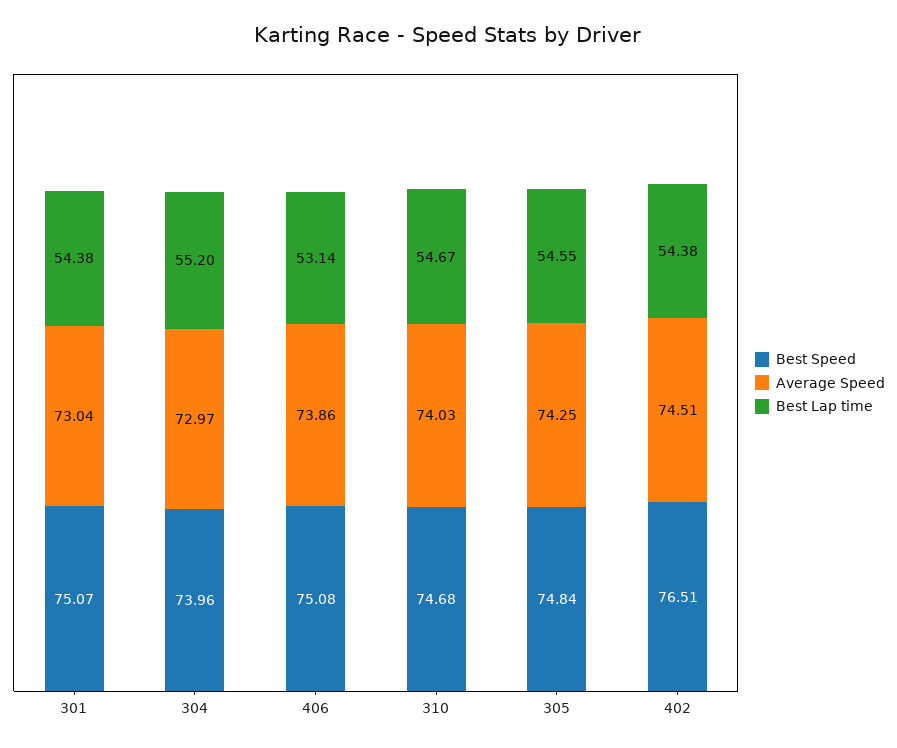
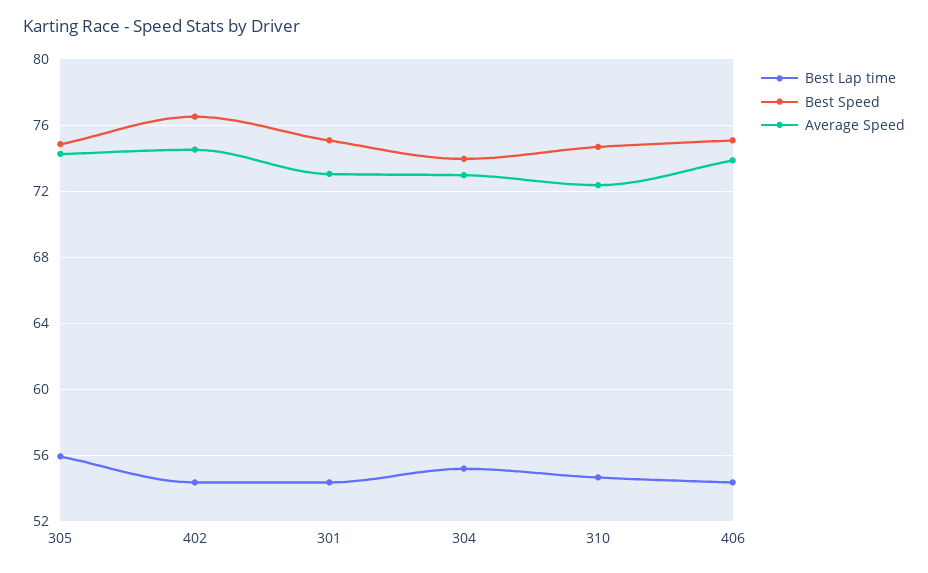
  {
    "Best Speed": {
      "301": 75.07,
      "304": 73.96,
      "406": 75.08,
      "310": 74.68,
      "305": 74.84,
      "402": 76.51
    },
    "Average Speed": {
      "301": 73.04,
      "304": 72.97,
      "406": 73.86,
-     "310": 74.03,
+     "310": 72.5,
      "305": 74.25,
      "402": 74.51
    },
    "Best Lap time": {
      "301": 54.38,
      "304": 55.2,
-     "406": 53.14,
+     "406": 54.5,
      "310": 54.67,
-     "305": 54.55,
+     "305": 56,
      "402": 54.38
    }
  }

